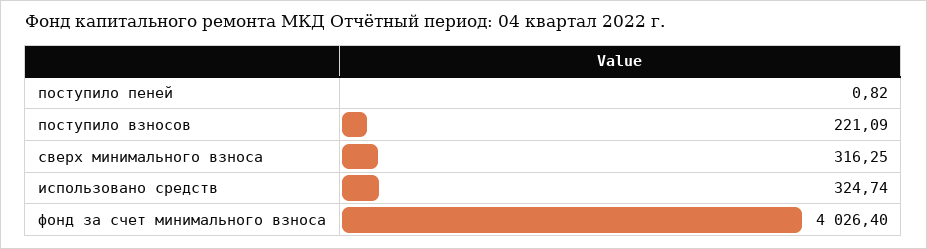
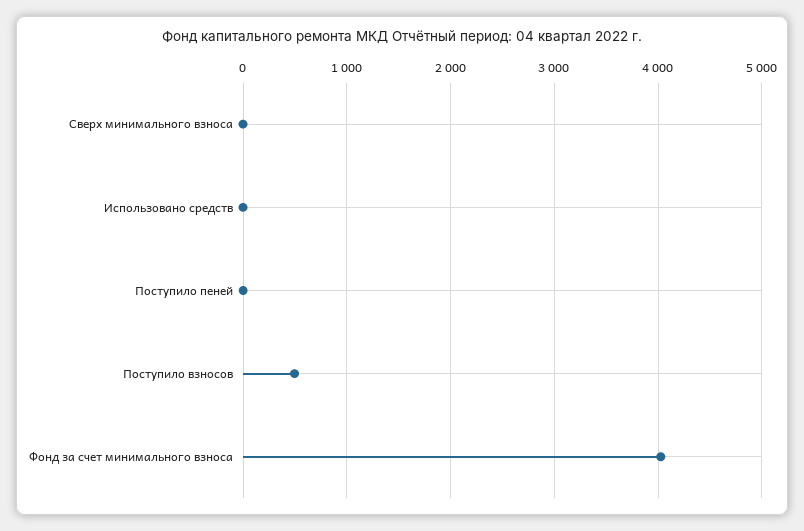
  {
    "поступило пеней": 0.82,
-   "поступило взносов": 221.09,
+   "поступило взносов": 500,
-   "сверх минимального взноса": 316.25,
+   "сверх минимального взноса": 0,
-   "использовано средств": 324.74,
+   "использовано средств": 0,
    "фонд за счет минимального взноса": 4026.4
  }

